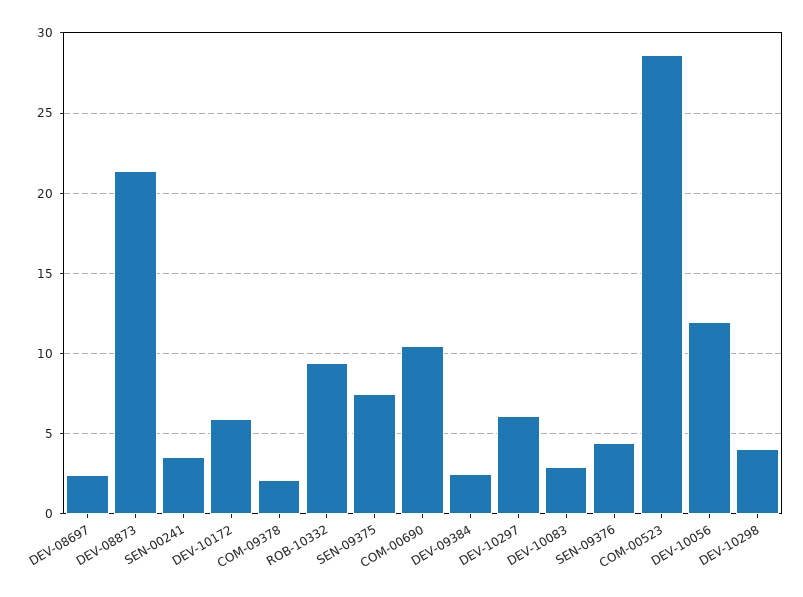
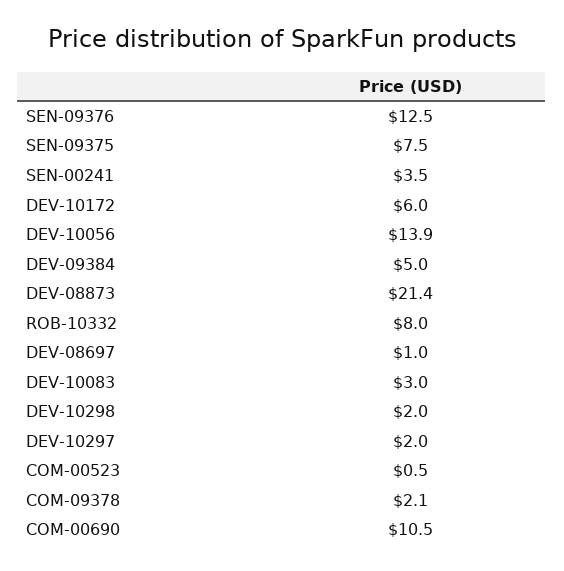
  {
-   "DEV-08697": 2.5,
+   "DEV-08697": 1,
    "DEV-08873": 21.4,
    "SEN-00241": 3.5,
    "DEV-10172": 6,
    "COM-09378": 2.1,
-   "ROB-10332": 9.5,
+   "ROB-10332": 8,
    "SEN-09375": 7.5,
    "COM-00690": 10.5,
-   "DEV-09384": 2.5,
+   "DEV-09384": 5,
-   "DEV-10297": 6,
+   "DEV-10297": 2,
    "DEV-10083": 3,
-   "SEN-09376": 4.5,
+   "SEN-09376": 12.5,
-   "COM-00523": 28.5,
+   "COM-00523": 0.5,
-   "DEV-10056": 12,
+   "DEV-10056": 13.9,
-   "DEV-10298": 4
+   "DEV-10298": 2
  }

